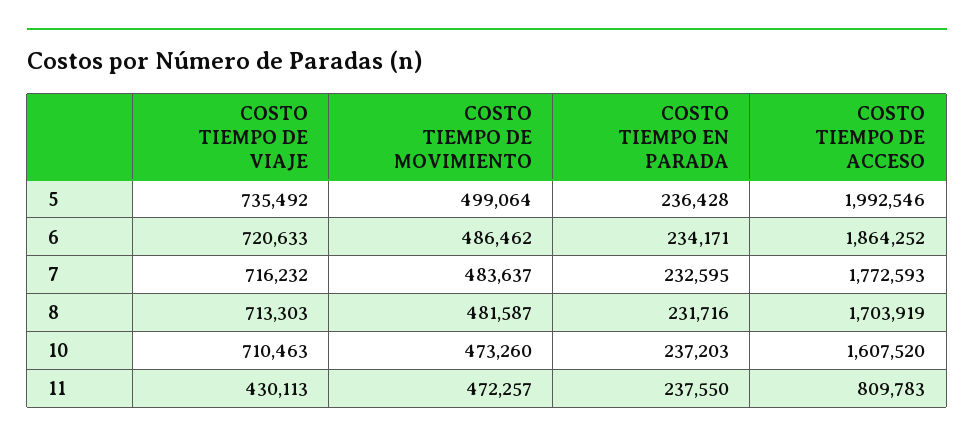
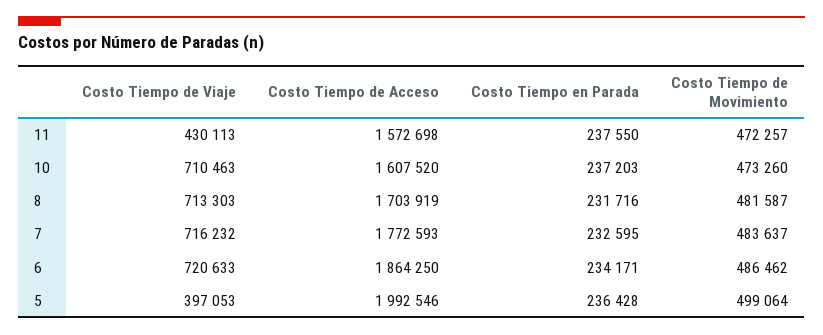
  {
    "COSTO TIEMPO DE VIAJE": {
-     "5": 735492,
+     "5": 397053,
      "6": 720633,
      "7": 716232,
      "8": 713303,
      "10": 710463,
      "11": 430113
    },
    "COSTO TIEMPO DE MOVIMIENTO": {
      "5": 499064,
      "6": 486462,
      "7": 483637,
      "8": 481587,
      "10": 473260,
      "11": 472257
    },
    "COSTO TIEMPO EN PARADA": {
      "5": 236428,
      "6": 234171,
      "7": 232595,
      "8": 231716,
      "10": 237203,
      "11": 237550
    },
    "COSTO TIEMPO DE ACCESO": {
      "5": 1992546,
-     "6": 1864252,
+     "6": 1864250,
      "7": 1772593,
      "8": 1703919,
      "10": 1607520,
-     "11": 809783
+     "11": 1572698
    }
  }

